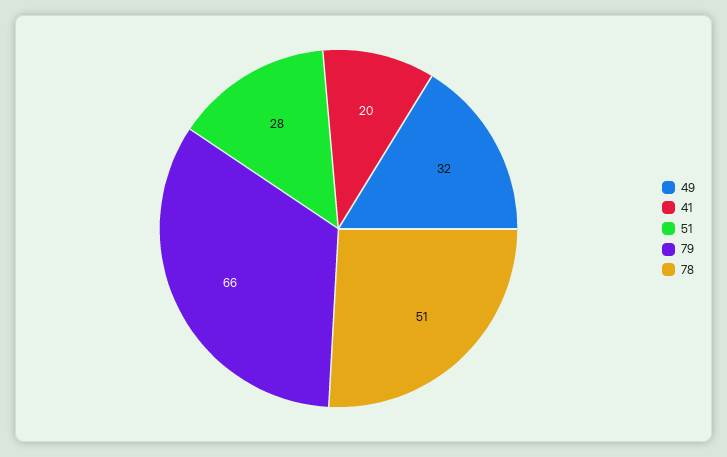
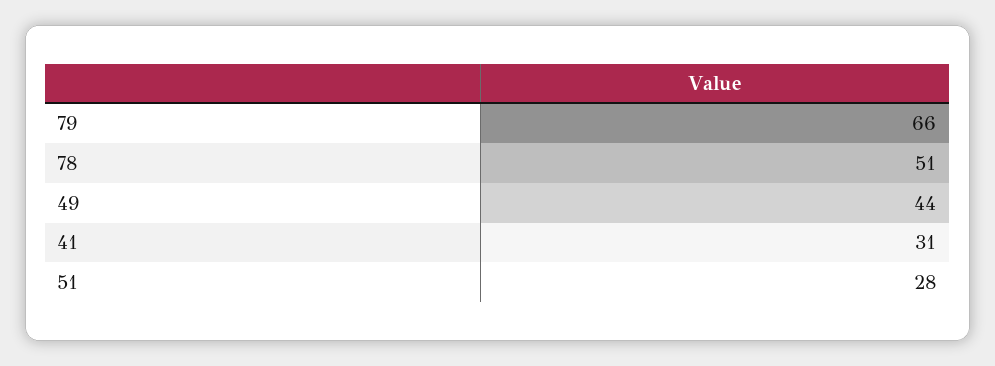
  {
-   "49": 32,
+   "49": 44,
-   "41": 20,
+   "41": 31,
    "51": 28,
    "79": 66,
    "78": 51
  }

